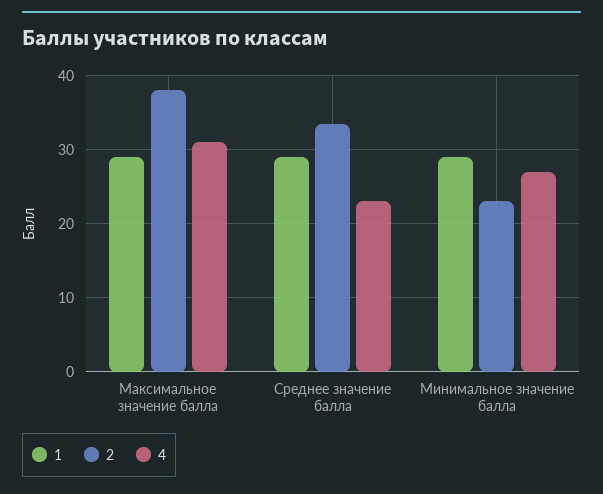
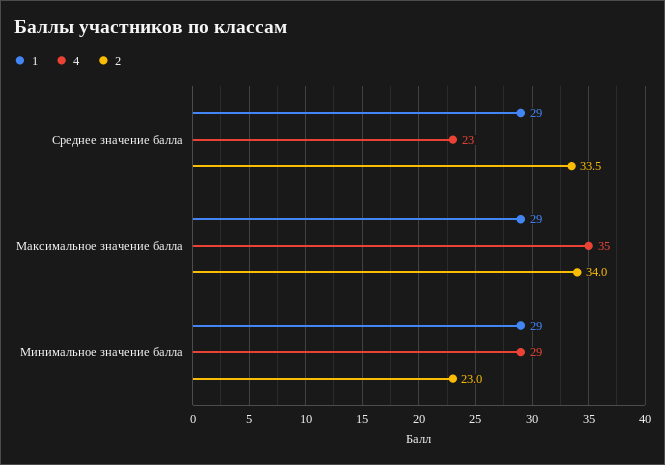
  {
    "1": {
      "Максимальное значение балла": 29,
      "Среднее значение балла": 29,
      "Минимальное значение балла": 29
    },
    "2": {
-     "Максимальное значение балла": 38,
+     "Максимальное значение балла": 34,
      "Среднее значение балла": 33.5,
      "Минимальное значение балла": 23
    },
    "4": {
-     "Максимальное значение балла": 31,
+     "Максимальное значение балла": 35,
      "Среднее значение балла": 23,
-     "Минимальное значение балла": 27
+     "Минимальное значение балла": 29
    }
  }

